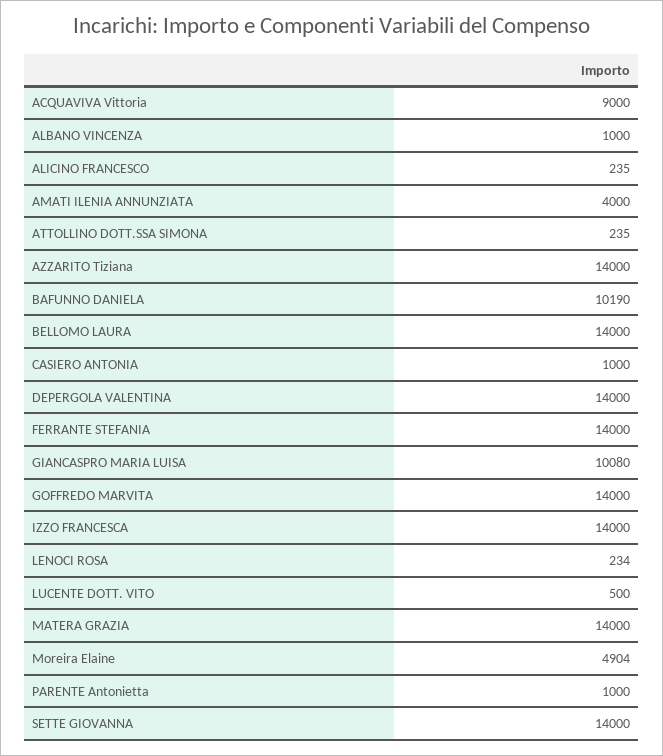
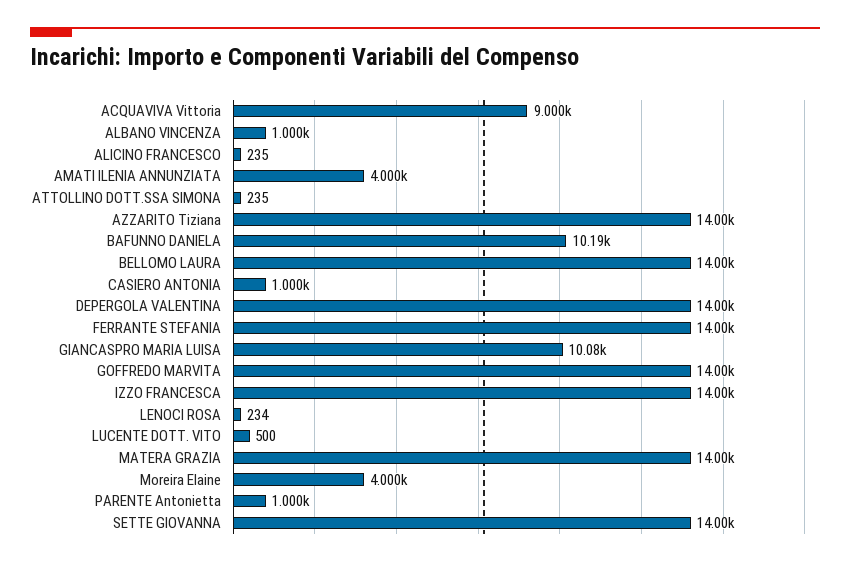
  {
    "ACQUAVIVA Vittoria": 9000,
    "ALBANO VINCENZA": 1000,
    "ALICINO FRANCESCO": 235,
    "AMATI ILENIA ANNUNZIATA": 4000,
    "ATTOLLINO DOTT.SSA SIMONA": 235,
    "AZZARITO Tiziana": 14000,
    "BAFUNNO DANIELA": 10190,
    "BELLOMO LAURA": 14000,
    "CASIERO ANTONIA": 1000,
    "DEPERGOLA VALENTINA": 14000,
    "FERRANTE STEFANIA": 14000,
    "GIANCASPRO MARIA LUISA": 10080,
    "GOFFREDO MARVITA": 14000,
    "IZZO FRANCESCA": 14000,
    "LENOCI ROSA": 234,
    "LUCENTE DOTT. VITO": 500,
    "MATERA GRAZIA": 14000,
-   "Moreira Elaine": 4904,
+   "Moreira Elaine": 4000,
    "PARENTE Antonietta": 1000,
    "SETTE GIOVANNA": 14000
  }

